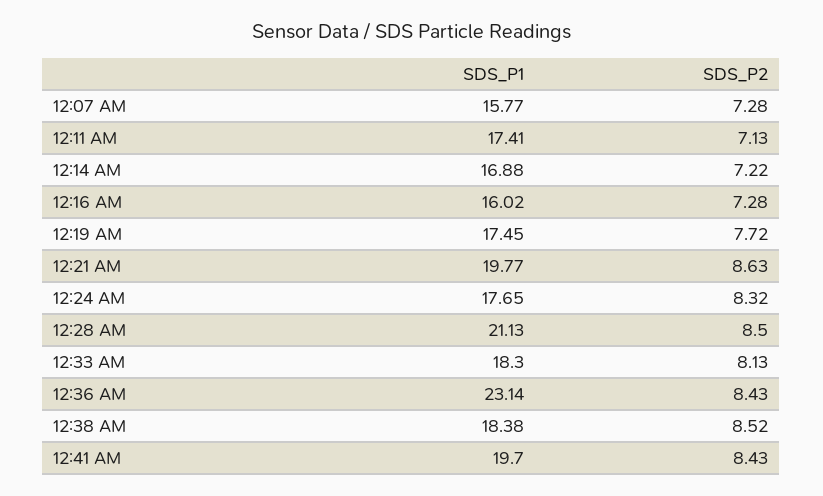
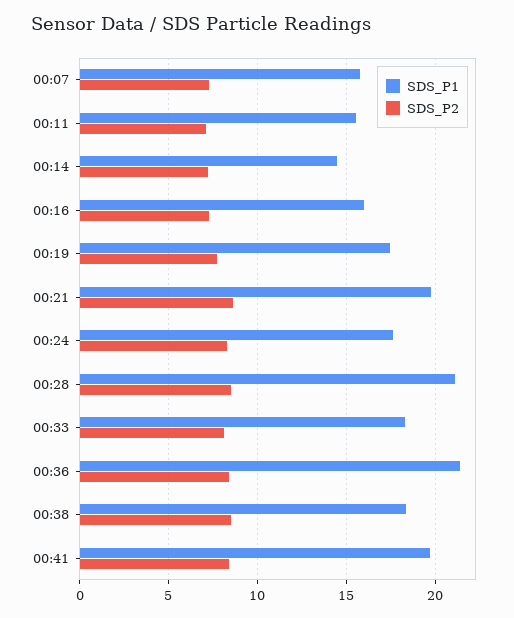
  {
    "SDS_P1": {
      "12:07 AM": 15.77,
-     "12:11 AM": 17.41,
+     "12:11 AM": 15.5,
-     "12:14 AM": 16.88,
+     "12:14 AM": 14.5,
      "12:16 AM": 16.02,
      "12:19 AM": 17.45,
      "12:21 AM": 19.77,
      "12:24 AM": 17.65,
      "12:28 AM": 21.13,
      "12:33 AM": 18.3,
-     "12:36 AM": 23.14,
+     "12:36 AM": 21.5,
      "12:38 AM": 18.38,
      "12:41 AM": 19.7
    },
    "SDS_P2": {
      "12:07 AM": 7.28,
      "12:11 AM": 7.13,
      "12:14 AM": 7.22,
      "12:16 AM": 7.28,
      "12:19 AM": 7.72,
      "12:21 AM": 8.63,
      "12:24 AM": 8.32,
      "12:28 AM": 8.5,
      "12:33 AM": 8.13,
      "12:36 AM": 8.43,
      "12:38 AM": 8.52,
      "12:41 AM": 8.43
    }
  }

